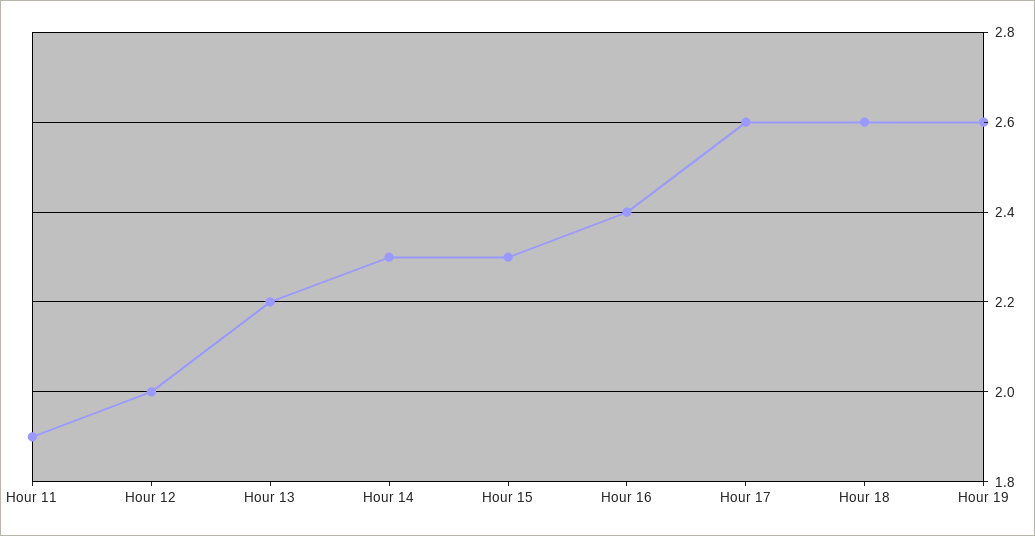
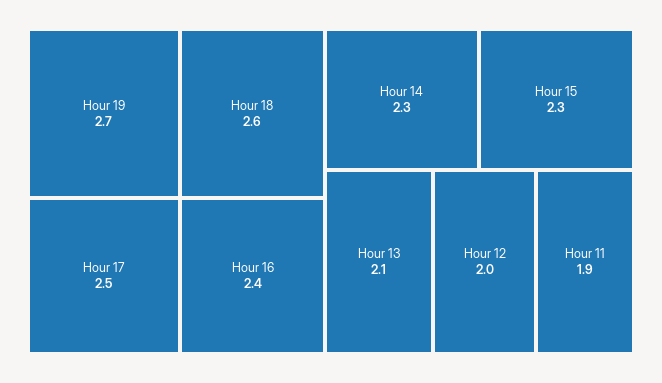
  {
    "Hour 11": 1.9,
    "Hour 12": 2,
-   "Hour 13": 2.2,
+   "Hour 13": 2.1,
    "Hour 14": 2.3,
    "Hour 15": 2.3,
    "Hour 16": 2.4,
-   "Hour 17": 2.6,
+   "Hour 17": 2.5,
    "Hour 18": 2.6,
-   "Hour 19": 2.6
+   "Hour 19": 2.7
  }

